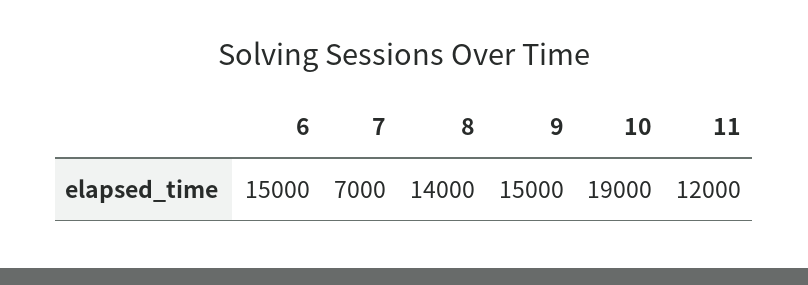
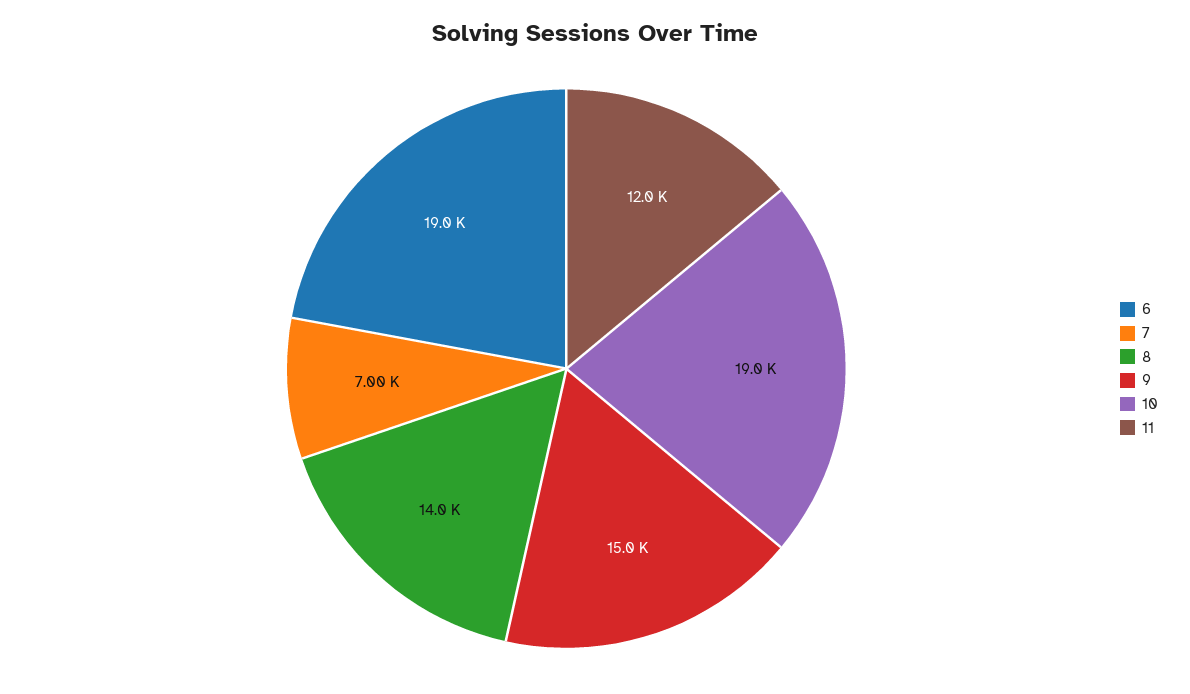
  {
-   "6": 15000,
+   "6": 19000,
    "7": 7000,
    "8": 14000,
    "9": 15000,
    "10": 19000,
    "11": 12000
  }

